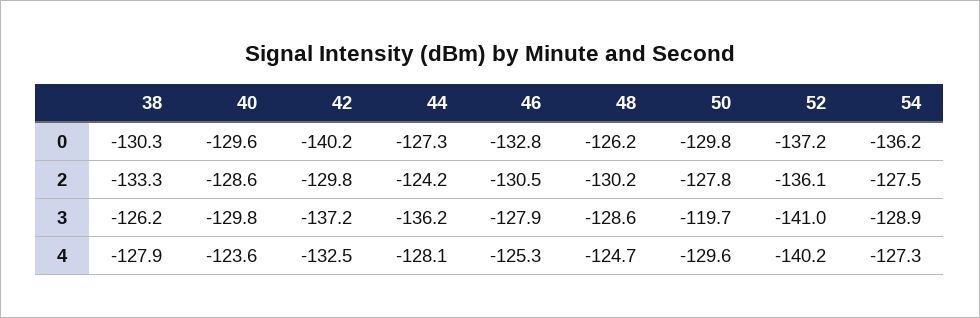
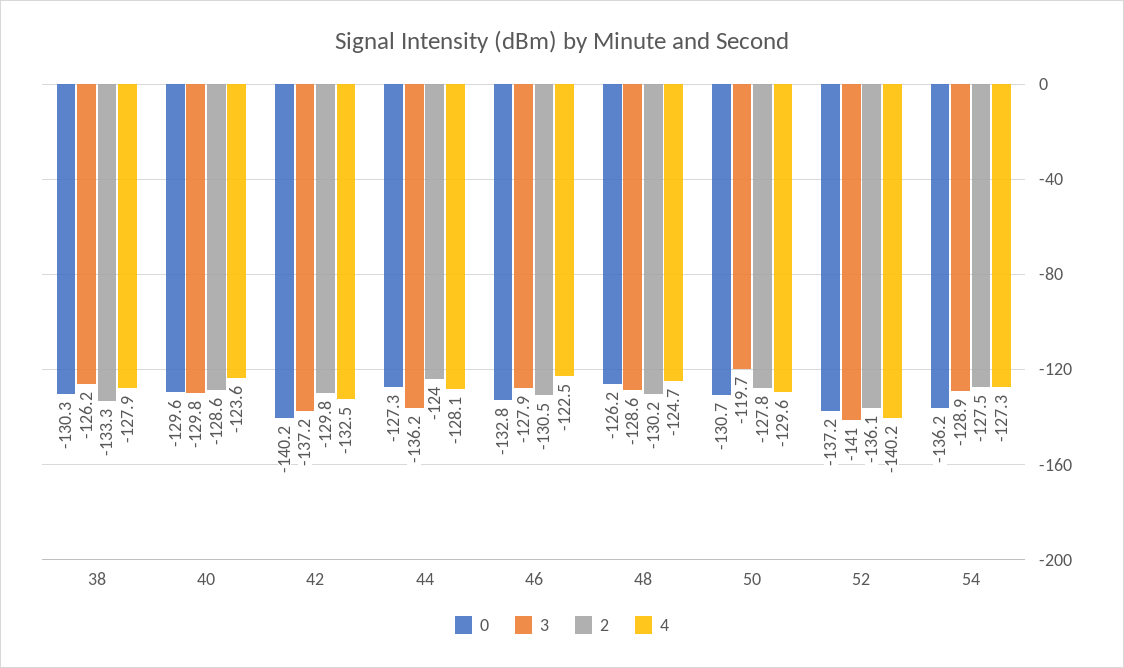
  {
    "0": {
      "38": -130.3,
      "40": -129.6,
      "42": -140.2,
      "44": -127.3,
      "46": -132.8,
      "48": -126.2,
-     "50": -129.8,
+     "50": -130.7,
      "52": -137.2,
      "54": -136.2
    },
    "2": {
      "38": -133.3,
      "40": -128.6,
      "42": -129.8,
-     "44": -124.2,
+     "44": -124,
      "46": -130.5,
      "48": -130.2,
      "50": -127.8,
      "52": -136.1,
      "54": -127.5
    },
    "3": {
      "38": -126.2,
      "40": -129.8,
      "42": -137.2,
      "44": -136.2,
      "46": -127.9,
      "48": -128.6,
      "50": -119.7,
      "52": -141,
      "54": -128.9
    },
    "4": {
      "38": -127.9,
      "40": -123.6,
      "42": -132.5,
      "44": -128.1,
-     "46": -125.3,
+     "46": -122.5,
      "48": -124.7,
      "50": -129.6,
      "52": -140.2,
      "54": -127.3
    }
  }

